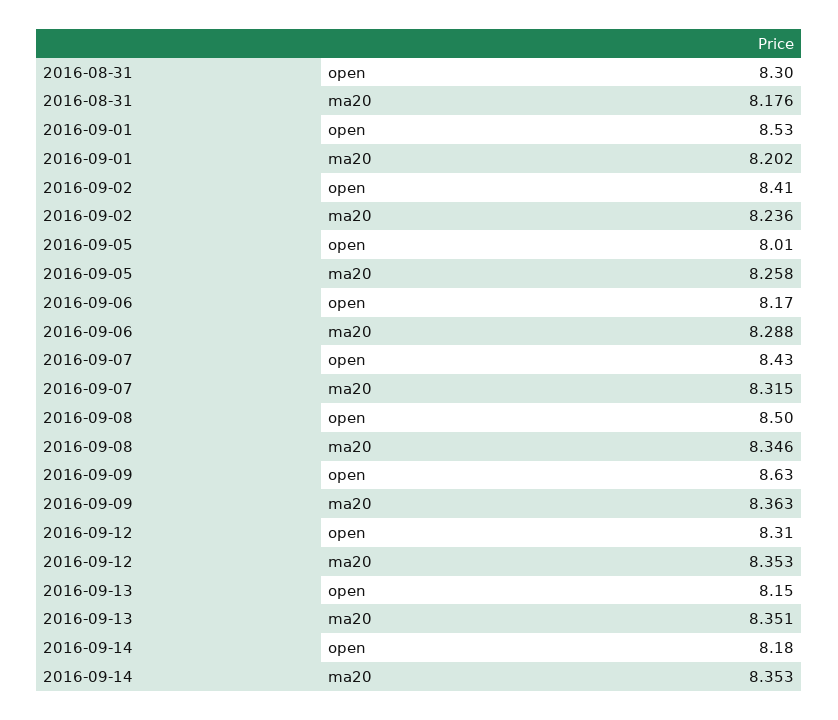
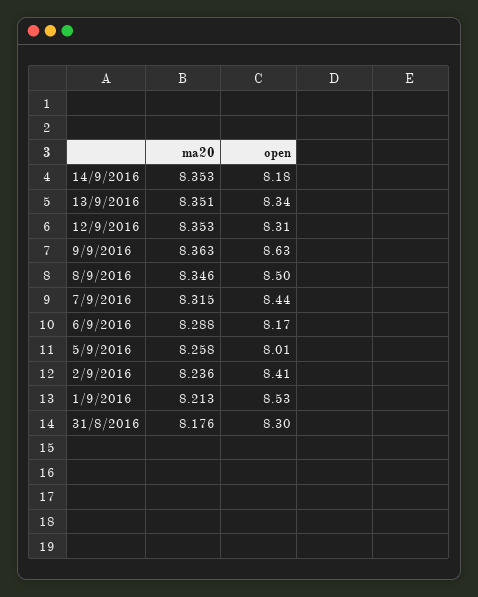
  {
    "2016-08-31": {
      "open": 8.3,
      "ma20": 8.176
    },
    "2016-09-01": {
      "open": 8.53,
-     "ma20": 8.202
+     "ma20": 8.213
    },
    "2016-09-02": {
      "open": 8.41,
      "ma20": 8.236
    },
    "2016-09-05": {
      "open": 8.01,
      "ma20": 8.258
    },
    "2016-09-06": {
      "open": 8.17,
      "ma20": 8.288
    },
    "2016-09-07": {
-     "open": 8.43,
+     "open": 8.44,
      "ma20": 8.315
    },
    "2016-09-08": {
      "open": 8.5,
      "ma20": 8.346
    },
    "2016-09-09": {
      "open": 8.63,
      "ma20": 8.363
    },
    "2016-09-12": {
      "open": 8.31,
      "ma20": 8.353
    },
    "2016-09-13": {
-     "open": 8.15,
+     "open": 8.34,
      "ma20": 8.351
    },
    "2016-09-14": {
      "open": 8.18,
      "ma20": 8.353
    }
  }

